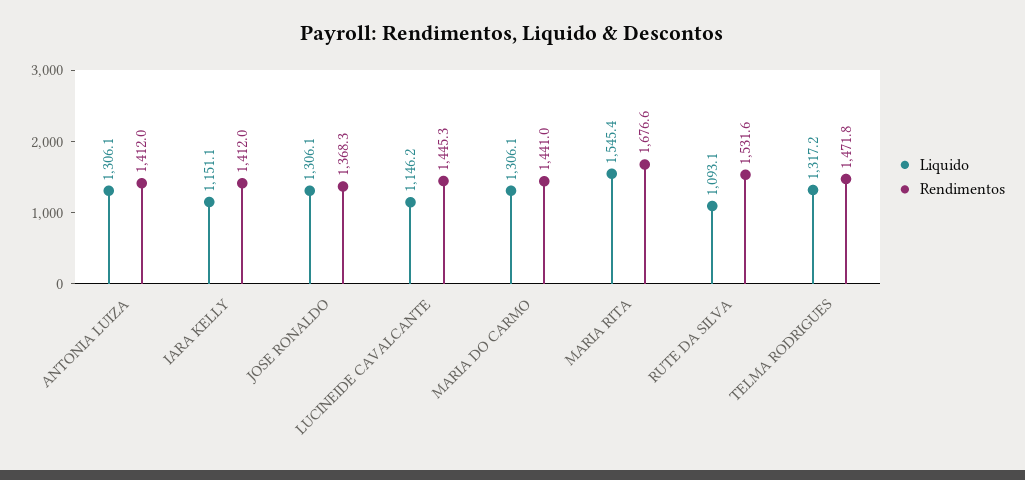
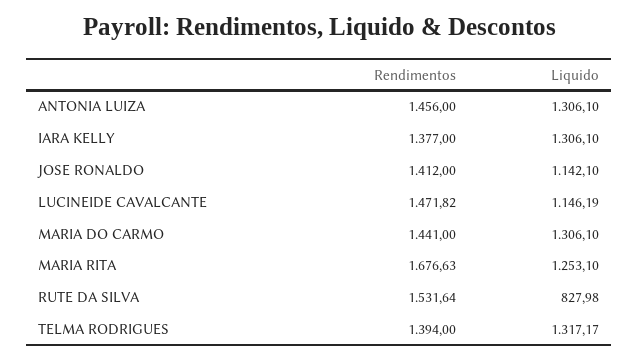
  {
    "Liquido": {
      "ANTONIA LUIZA": 1306.1,
-     "IARA KELLY": 1151.1,
+     "IARA KELLY": 1306.1,
-     "JOSE RONALDO": 1306.1,
+     "JOSE RONALDO": 1142.1,
      "LUCINEIDE CAVALCANTE": 1146.19,
      "MARIA DO CARMO": 1306.1,
-     "MARIA RITA": 1545.4,
+     "MARIA RITA": 1253.1,
-     "RUTE DA SILVA": 1093.1,
+     "RUTE DA SILVA": 827.98,
      "TELMA RODRIGUES": 1317.17
    },
    "Rendimentos": {
-     "ANTONIA LUIZA": 1412,
+     "ANTONIA LUIZA": 1456,
-     "IARA KELLY": 1412,
+     "IARA KELLY": 1377,
-     "JOSE RONALDO": 1368.3,
+     "JOSE RONALDO": 1412,
-     "LUCINEIDE CAVALCANTE": 1445.3,
+     "LUCINEIDE CAVALCANTE": 1471.82,
      "MARIA DO CARMO": 1441,
      "MARIA RITA": 1676.63,
      "RUTE DA SILVA": 1531.64,
-     "TELMA RODRIGUES": 1471.8
+     "TELMA RODRIGUES": 1394
    }
  }

